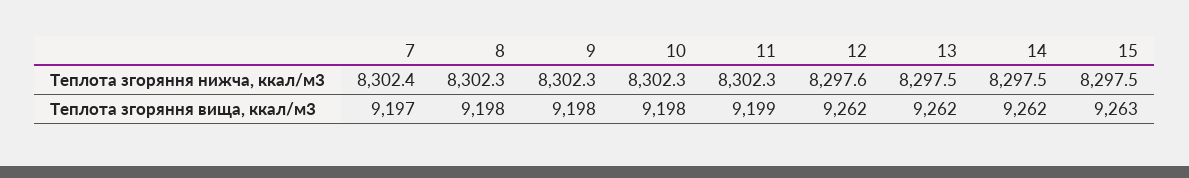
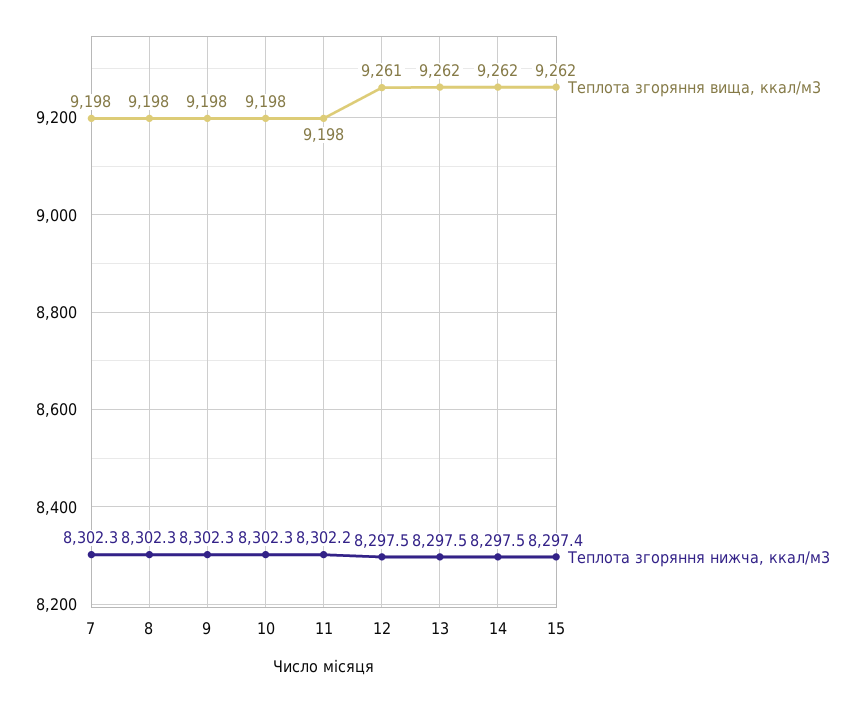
  {
    "Теплота згоряння нижча, ккал/м3": {
-     "7": 8302.4,
+     "7": 8302.3,
      "8": 8302.3,
      "9": 8302.3,
      "10": 8302.3,
-     "11": 8302.3,
+     "11": 8302.2,
-     "12": 8297.6,
+     "12": 8297.5,
      "13": 8297.5,
      "14": 8297.5,
-     "15": 8297.5
+     "15": 8297.4
    },
    "Теплота згоряння вища, ккал/м3": {
-     "7": 9197,
+     "7": 9198,
      "8": 9198,
      "9": 9198,
      "10": 9198,
-     "11": 9199,
+     "11": 9198,
-     "12": 9262,
+     "12": 9261,
      "13": 9262,
      "14": 9262,
-     "15": 9263
+     "15": 9262
    }
  }

